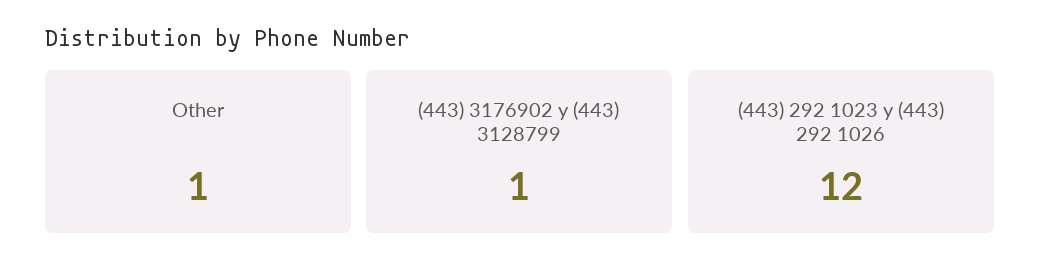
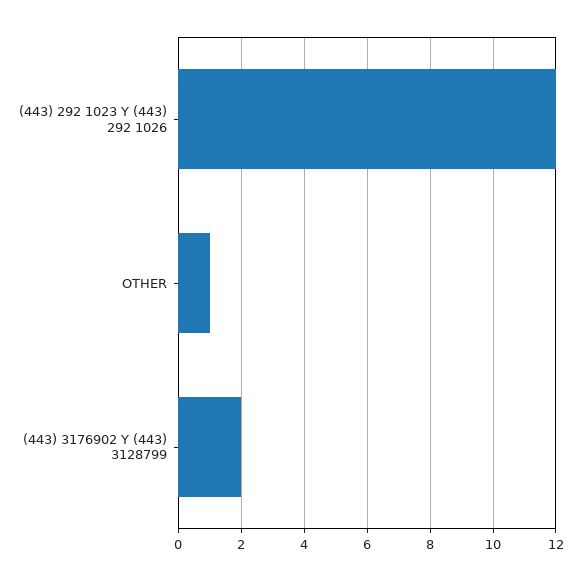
  {
    "Other": 1,
-   "(443) 3176902 y (443) 3128799": 1,
+   "(443) 3176902 y (443) 3128799": 2,
    "(443) 292 1023 y (443) 292 1026": 12
  }

